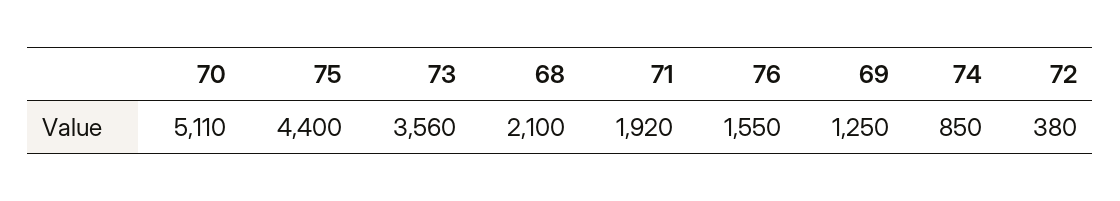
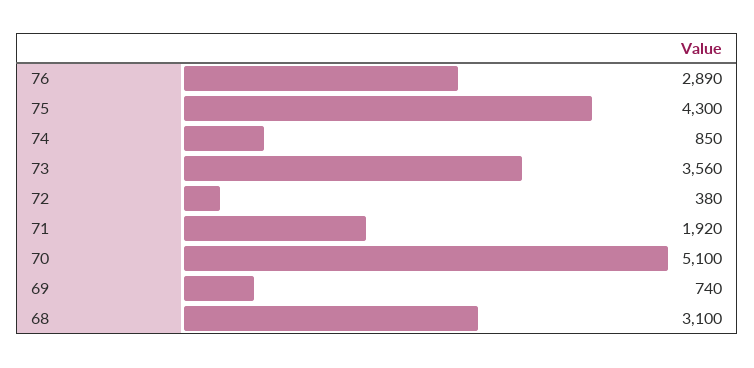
  {
-   "70": 5110,
+   "70": 5100,
-   "75": 4400,
+   "75": 4300,
    "73": 3560,
-   "68": 2100,
+   "68": 3100,
    "71": 1920,
-   "76": 1550,
+   "76": 2890,
-   "69": 1250,
+   "69": 740,
    "74": 850,
    "72": 380
  }

